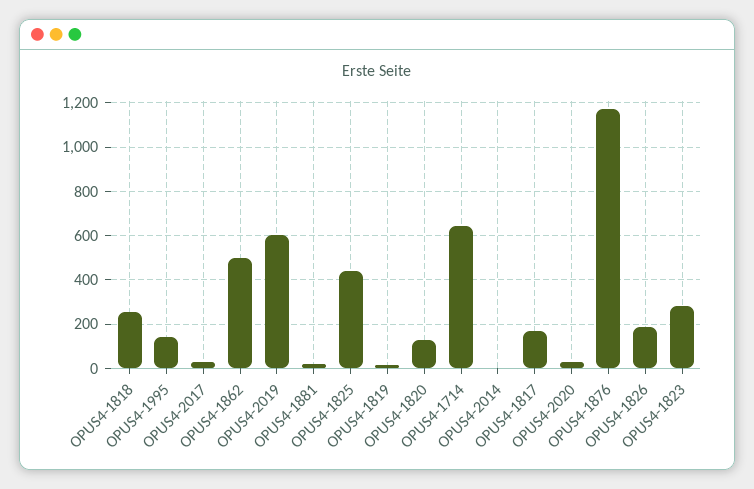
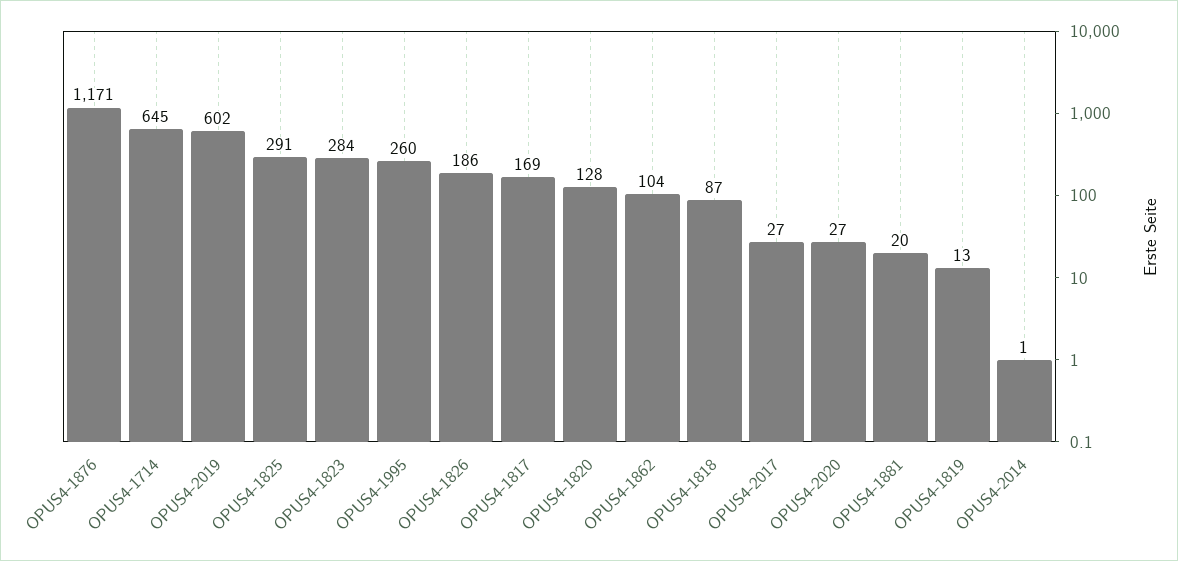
  {
-   "OPUS4-1818": 250,
+   "OPUS4-1818": 87,
-   "OPUS4-1995": 150,
+   "OPUS4-1995": 260,
    "OPUS4-2017": 27,
-   "OPUS4-1862": 500,
+   "OPUS4-1862": 104,
    "OPUS4-2019": 602,
    "OPUS4-1881": 20,
-   "OPUS4-1825": 450,
+   "OPUS4-1825": 291,
    "OPUS4-1819": 13,
    "OPUS4-1820": 128,
    "OPUS4-1714": 645,
    "OPUS4-2014": 1,
    "OPUS4-1817": 169,
    "OPUS4-2020": 27,
    "OPUS4-1876": 1171,
    "OPUS4-1826": 186,
    "OPUS4-1823": 284
  }

